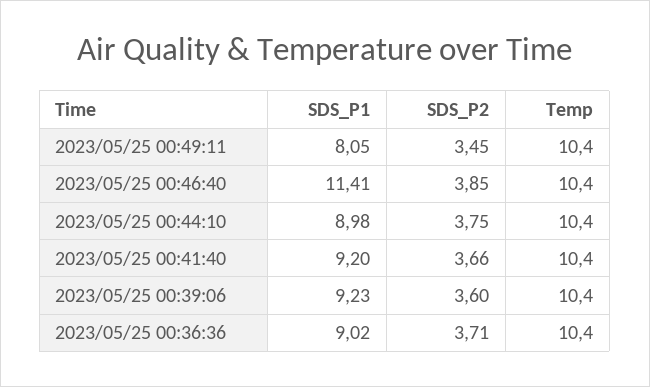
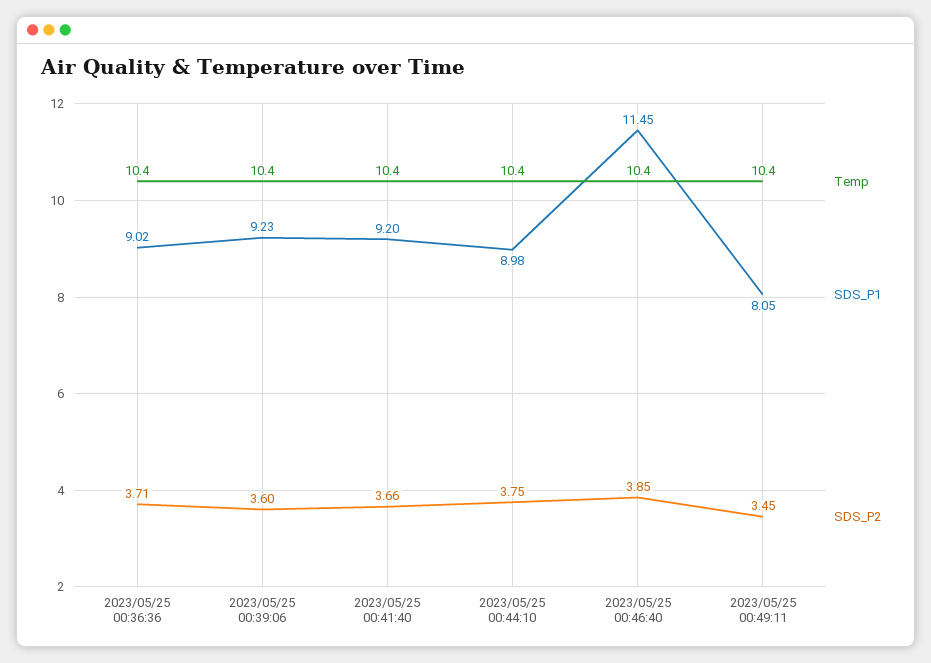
  {
    "SDS_P1": {
      "2023/05/25 00:49:11": 8.05,
-     "2023/05/25 00:46:40": 11.41,
+     "2023/05/25 00:46:40": 11.45,
      "2023/05/25 00:44:10": 8.98,
      "2023/05/25 00:41:40": 9.2,
      "2023/05/25 00:39:06": 9.23,
      "2023/05/25 00:36:36": 9.02
    },
    "SDS_P2": {
      "2023/05/25 00:49:11": 3.45,
      "2023/05/25 00:46:40": 3.85,
      "2023/05/25 00:44:10": 3.75,
      "2023/05/25 00:41:40": 3.66,
      "2023/05/25 00:39:06": 3.6,
      "2023/05/25 00:36:36": 3.71
    },
    "Temp": {
      "2023/05/25 00:49:11": 10.4,
      "2023/05/25 00:46:40": 10.4,
      "2023/05/25 00:44:10": 10.4,
      "2023/05/25 00:41:40": 10.4,
      "2023/05/25 00:39:06": 10.4,
      "2023/05/25 00:36:36": 10.4
    }
  }

